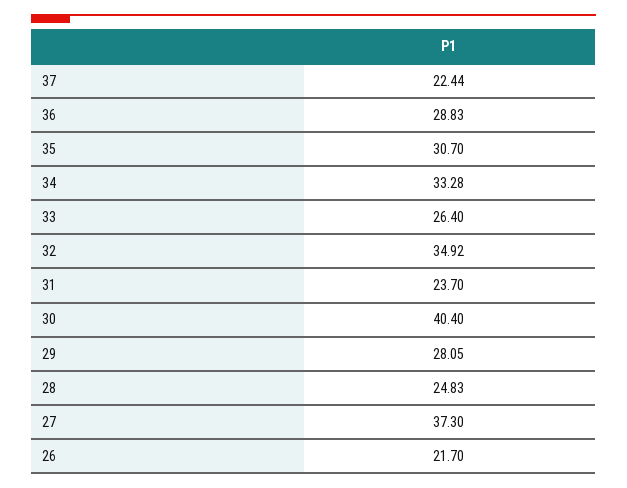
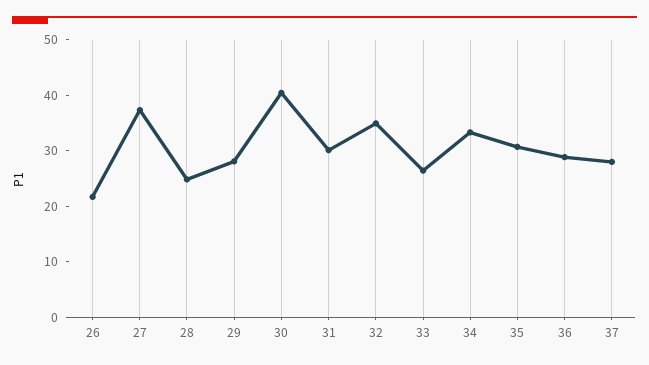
  {
-   "37": 22.44,
+   "37": 28,
    "36": 28.83,
    "35": 30.7,
    "34": 33.28,
    "33": 26.4,
    "32": 34.92,
-   "31": 23.7,
+   "31": 30,
    "30": 40.4,
    "29": 28.05,
    "28": 24.83,
    "27": 37.3,
    "26": 21.7
  }

